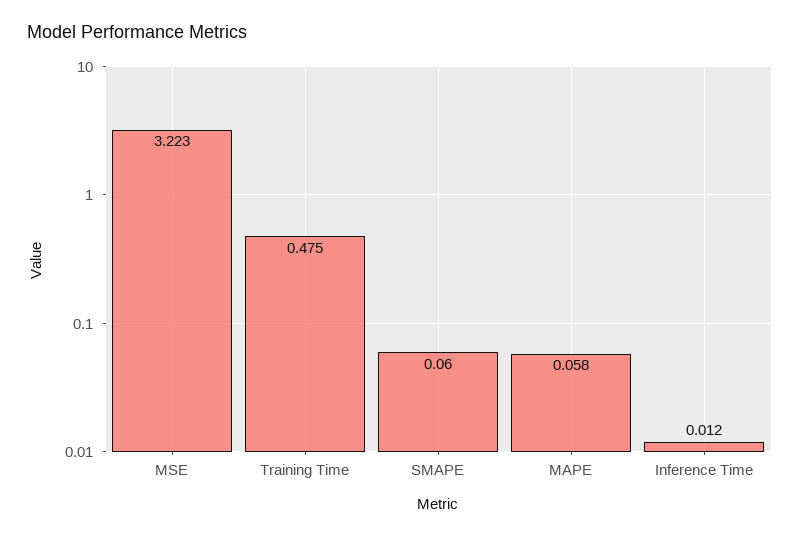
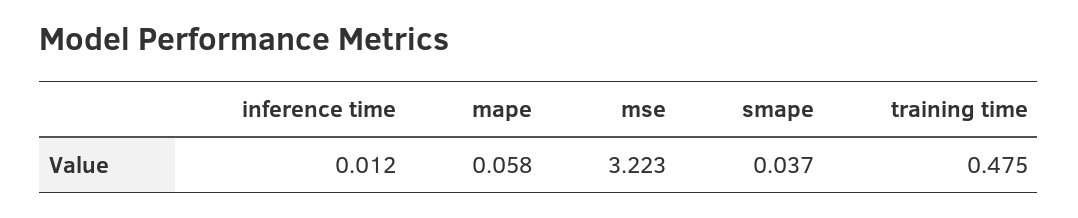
  {
    "MSE": 3.223,
    "Training Time": 0.475,
-   "SMAPE": 0.06,
+   "SMAPE": 0.037,
    "MAPE": 0.058,
    "Inference Time": 0.012
  }

